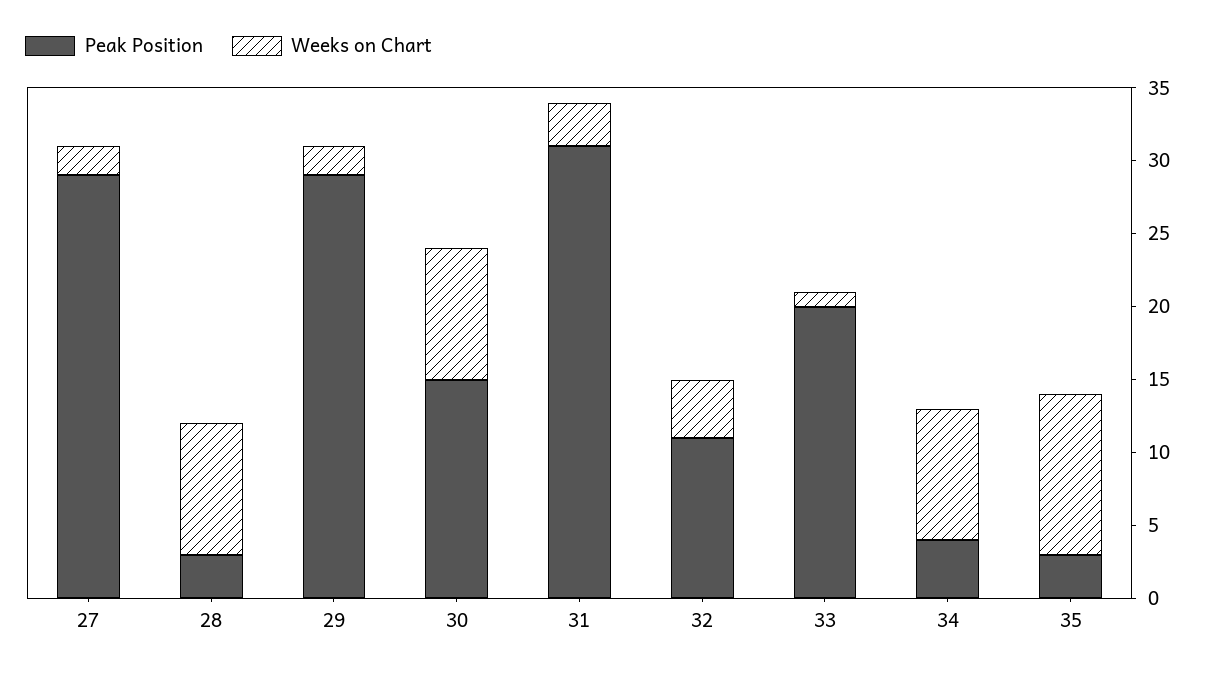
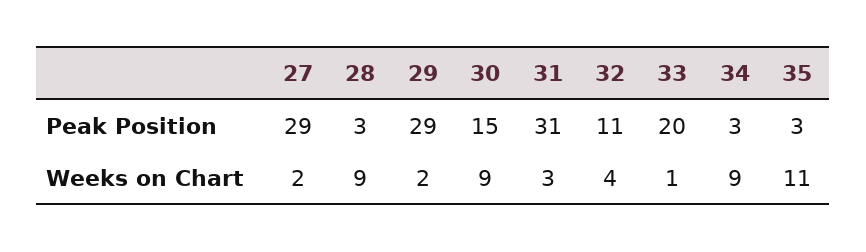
  {
    "Peak Position": {
      "27": 29,
      "28": 3,
      "29": 29,
      "30": 15,
      "31": 31,
      "32": 11,
      "33": 20,
-     "34": 4,
+     "34": 3,
      "35": 3
    },
    "Weeks on Chart": {
      "27": 2,
      "28": 9,
      "29": 2,
      "30": 9,
      "31": 3,
      "32": 4,
      "33": 1,
      "34": 9,
      "35": 11
    }
  }

